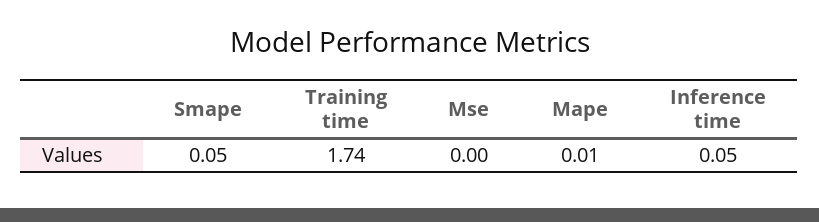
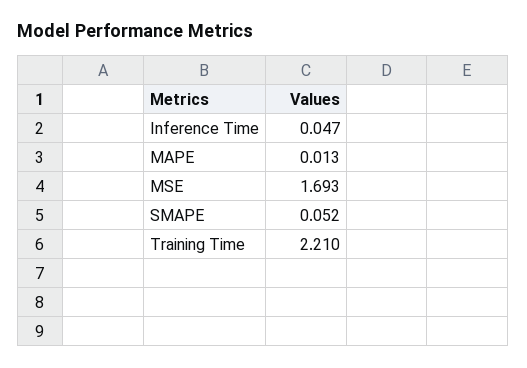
  {
    "Smape": 0.052,
-   "Training time": 1.74,
+   "Training time": 2.21,
-   "Mse": 0,
+   "Mse": 1.693,
    "Mape": 0.013,
    "Inference time": 0.047
  }

